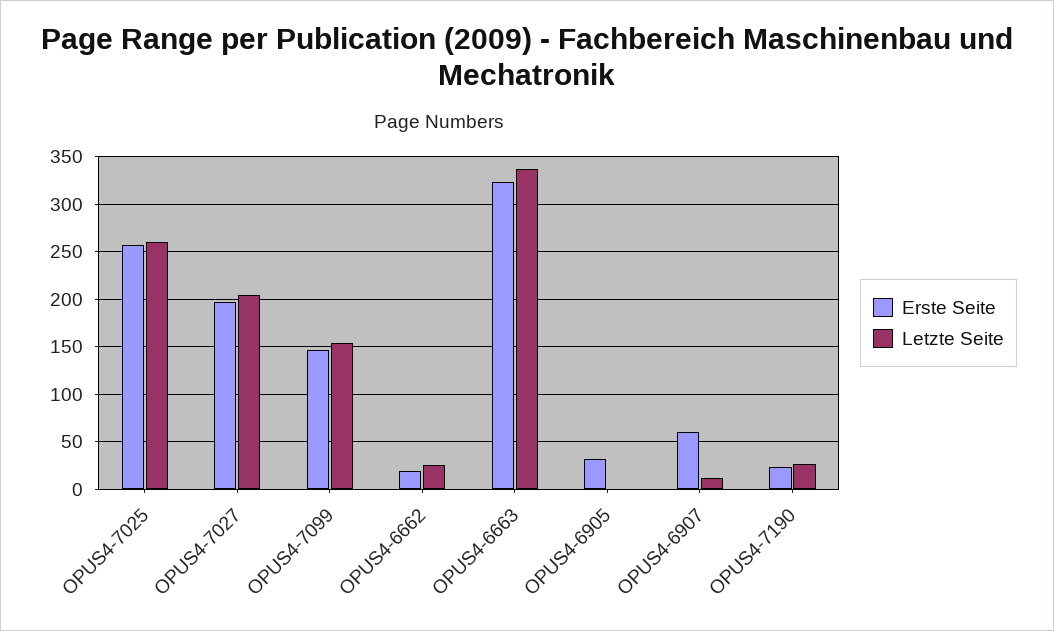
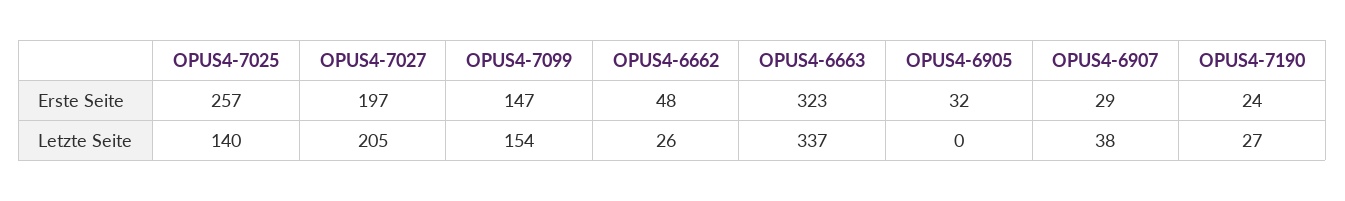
  {
    "Erste Seite": {
      "OPUS4-7025": 257,
      "OPUS4-7027": 197,
      "OPUS4-7099": 147,
-     "OPUS4-6662": 20,
+     "OPUS4-6662": 48,
      "OPUS4-6663": 323,
      "OPUS4-6905": 32,
-     "OPUS4-6907": 60,
+     "OPUS4-6907": 29,
      "OPUS4-7190": 24
    },
    "Letzte Seite": {
-     "OPUS4-7025": 260,
+     "OPUS4-7025": 140,
      "OPUS4-7027": 205,
      "OPUS4-7099": 154,
      "OPUS4-6662": 26,
      "OPUS4-6663": 337,
      "OPUS4-6905": 0,
-     "OPUS4-6907": 10,
+     "OPUS4-6907": 38,
      "OPUS4-7190": 27
    }
  }

